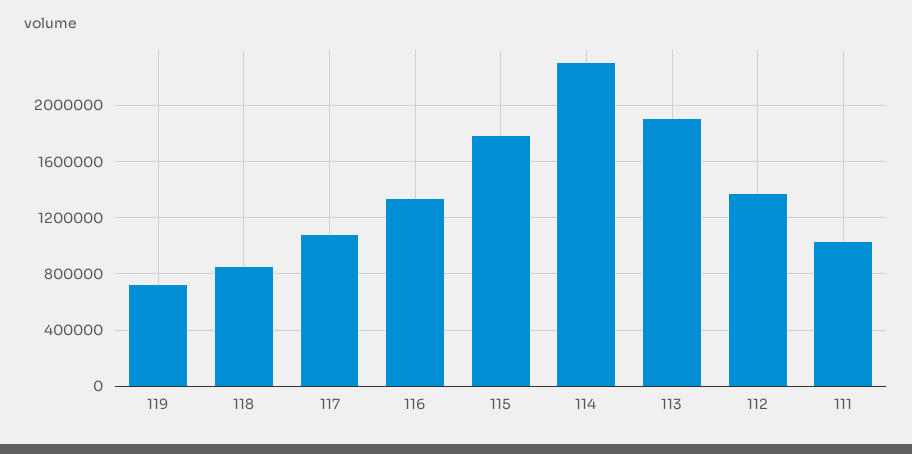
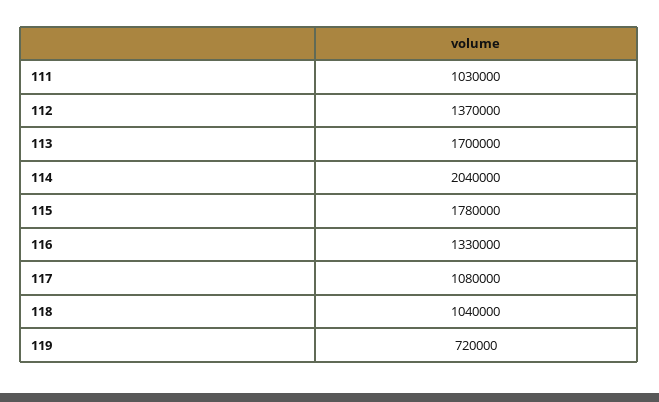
  {
    "119": 720000,
-   "118": 850000,
+   "118": 1040000,
    "117": 1080000,
    "116": 1330000,
    "115": 1780000,
-   "114": 2300000,
+   "114": 2040000,
-   "113": 1900000,
+   "113": 1700000,
    "112": 1370000,
    "111": 1030000
  }

